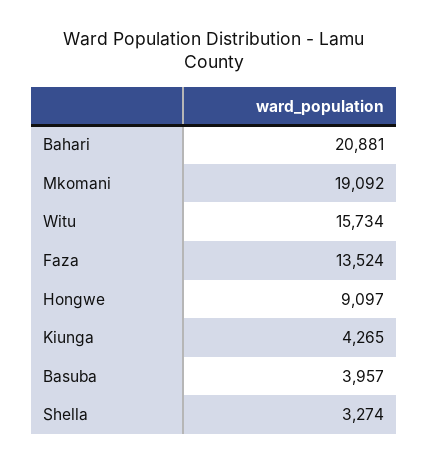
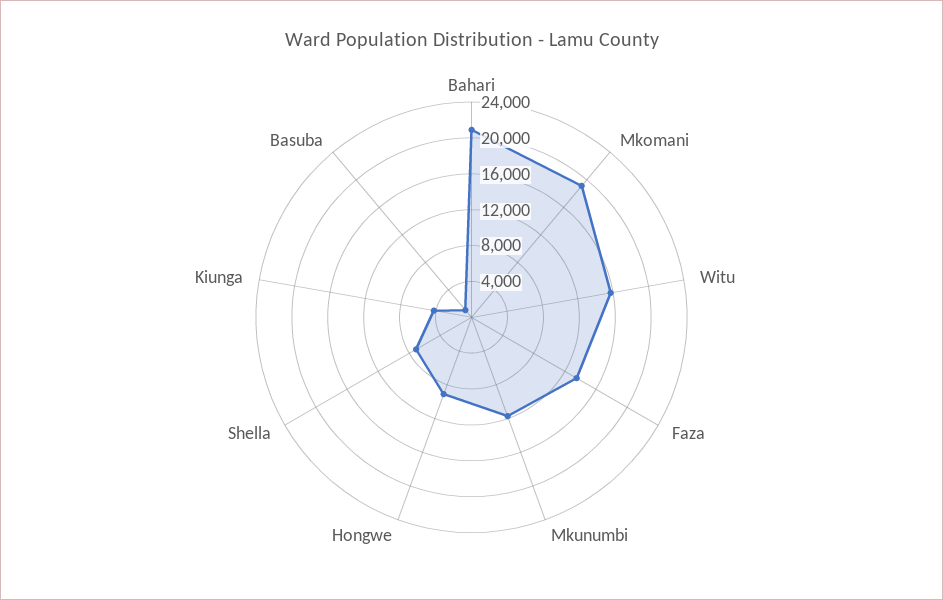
  {
    "Bahari": 20881,
    "Mkomani": 19092,
    "Witu": 15734,
    "Faza": 13524,
    "Hongwe": 9097,
    "Kiunga": 4265,
-   "Basuba": 3957,
+   "Basuba": 1000,
-   "Shella": 3274
+   "Shella": 7000,
+   "Mkunumbi": 12000
  }

